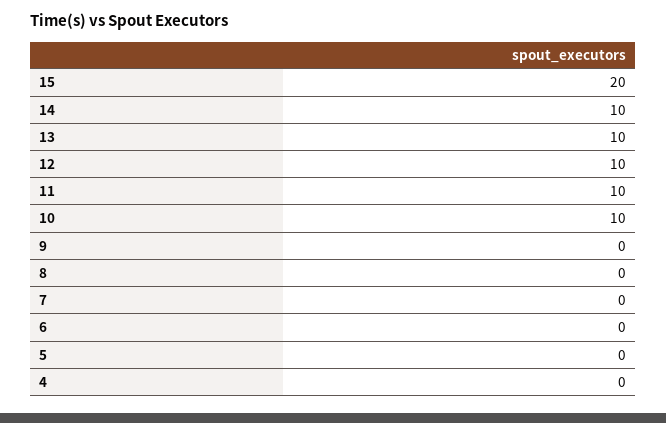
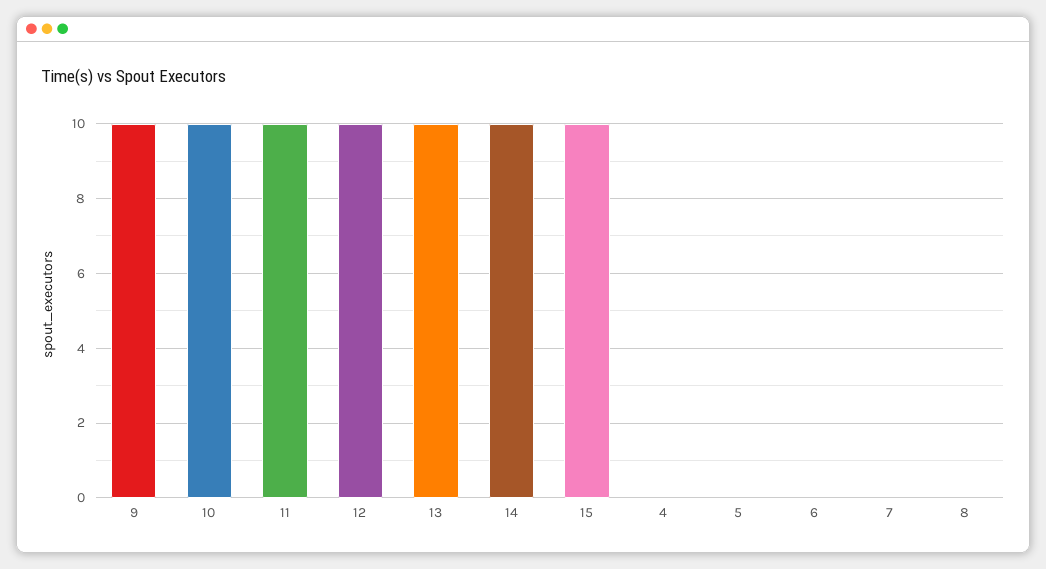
  {
-   "15": 20,
+   "15": 10,
    "14": 10,
    "13": 10,
    "12": 10,
    "11": 10,
    "10": 10,
-   "9": 0,
+   "9": 10,
    "8": 0,
    "7": 0,
    "6": 0,
    "5": 0,
    "4": 0
  }

